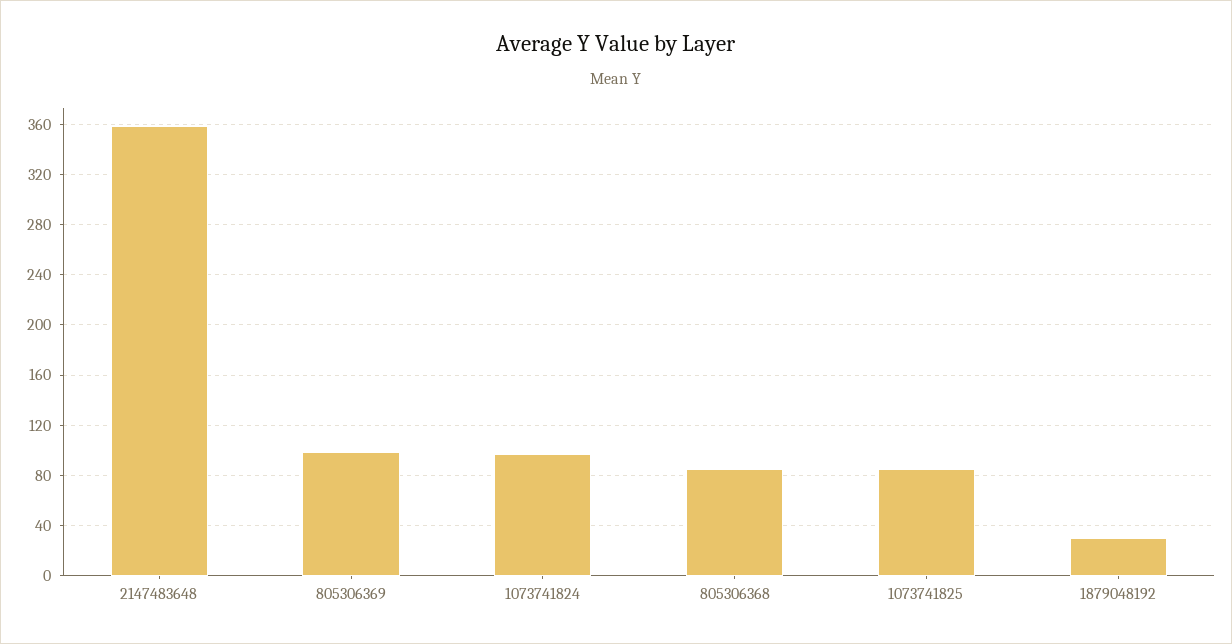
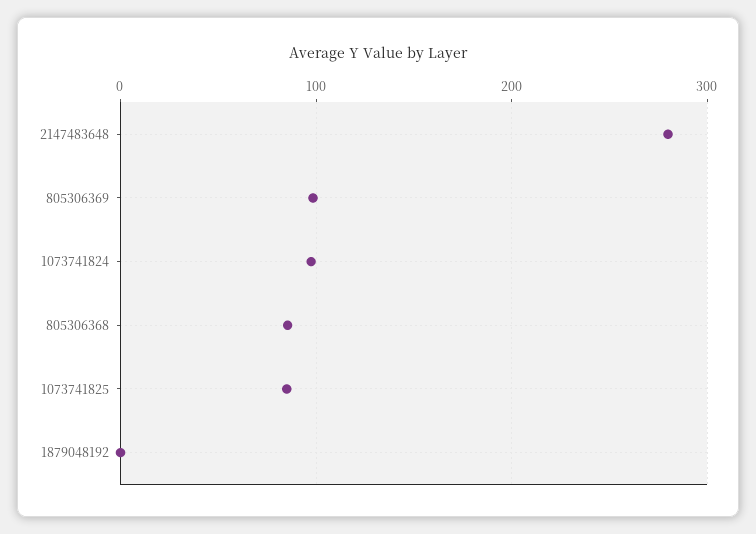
  {
-   "2147483648": 360,
+   "2147483648": 280,
    "805306369": 100,
    "1073741824": 100,
    "805306368": 85,
    "1073741825": 85,
-   "1879048192": 30
+   "1879048192": 0
  }

